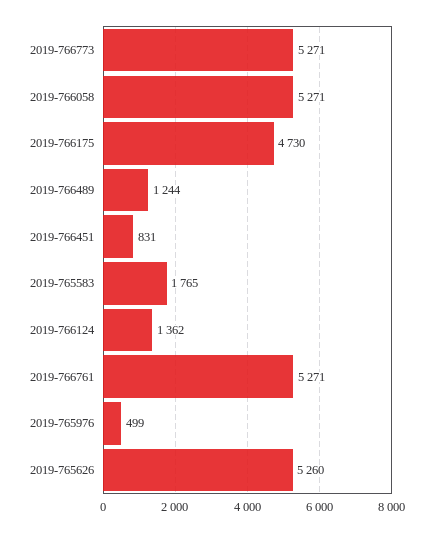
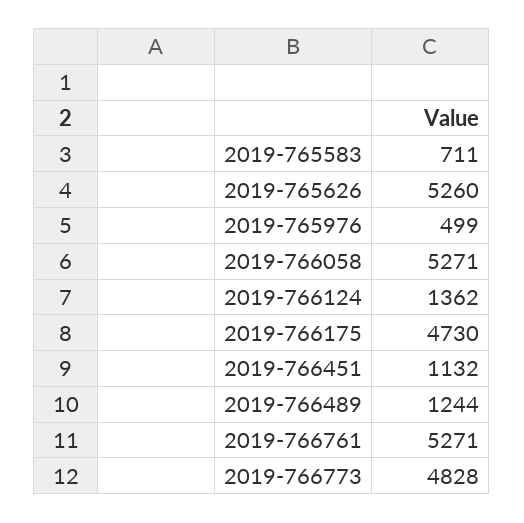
  {
-   "2019-766773": 5271,
+   "2019-766773": 4828,
    "2019-766058": 5271,
    "2019-766175": 4730,
    "2019-766489": 1244,
-   "2019-766451": 831,
+   "2019-766451": 1132,
-   "2019-765583": 1765,
+   "2019-765583": 711,
    "2019-766124": 1362,
    "2019-766761": 5271,
    "2019-765976": 499,
    "2019-765626": 5260
  }

